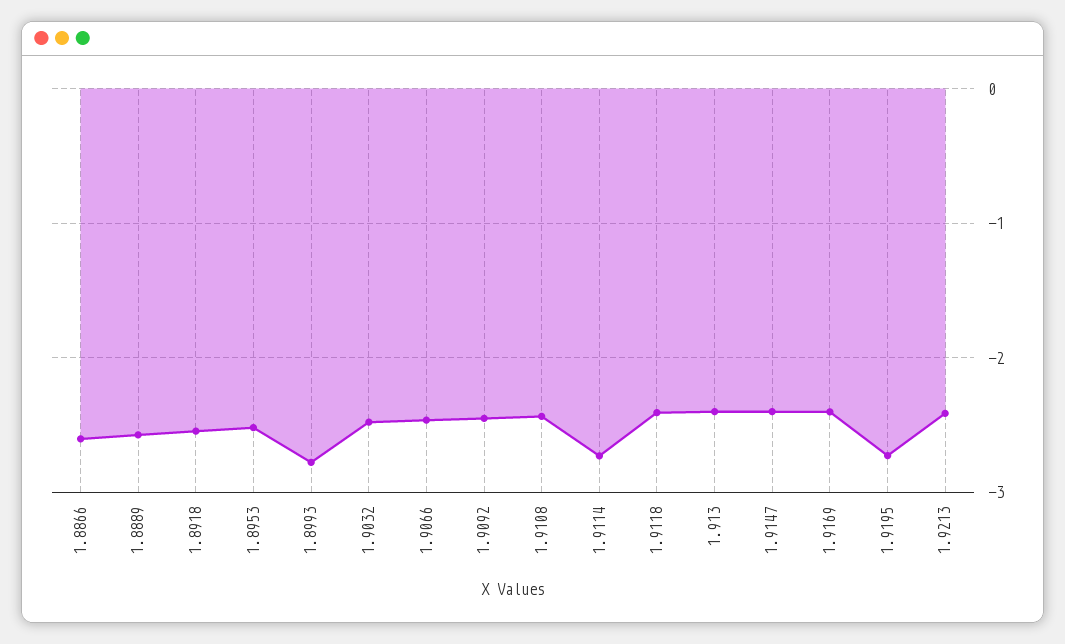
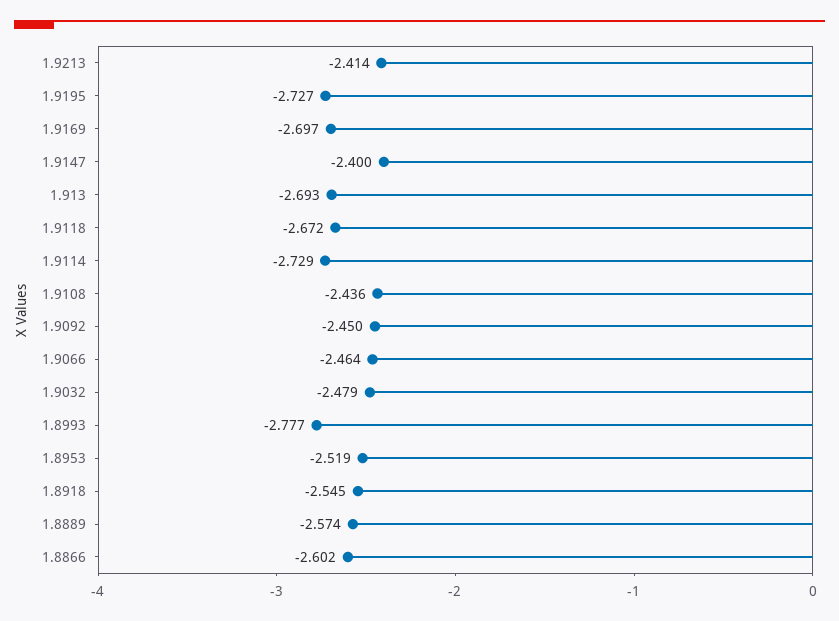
  {
    "1.8866": -2.602,
    "1.8889": -2.574,
    "1.8918": -2.545,
    "1.8953": -2.519,
    "1.8993": -2.777,
    "1.9032": -2.479,
    "1.9066": -2.464,
    "1.9092": -2.45,
    "1.9108": -2.436,
    "1.9114": -2.729,
-   "1.9118": -2.4,
+   "1.9118": -2.672,
-   "1.913": -2.4,
+   "1.913": -2.693,
    "1.9147": -2.4,
-   "1.9169": -2.4,
+   "1.9169": -2.697,
    "1.9195": -2.727,
    "1.9213": -2.414
  }

